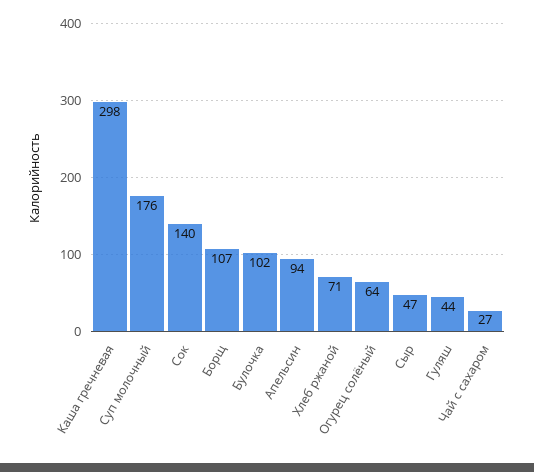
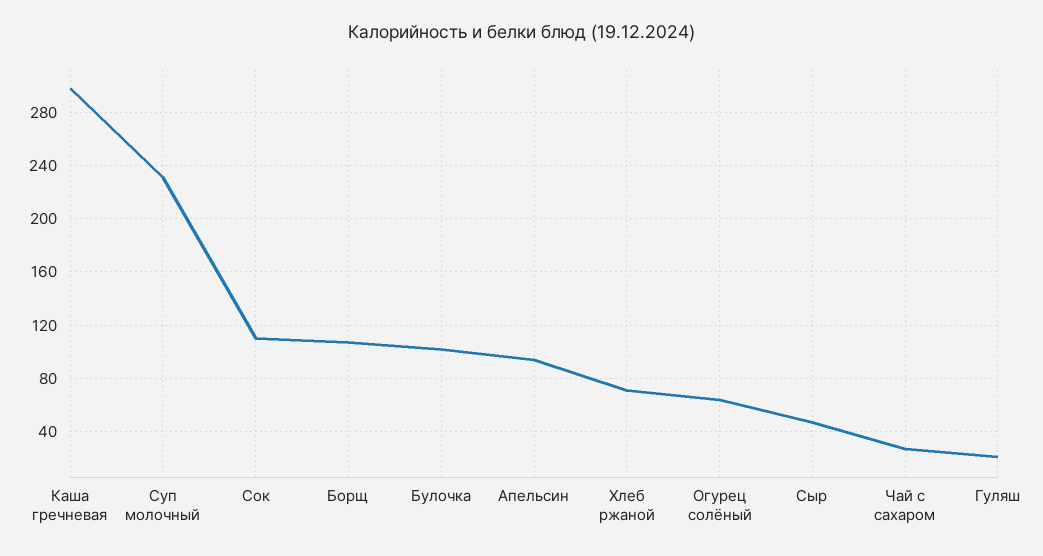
  {
    "Каша гречневая": 298,
-   "Суп молочный": 176,
+   "Суп молочный": 230,
-   "Сок": 140,
+   "Сок": 110,
    "Борщ": 107,
    "Булочка": 102,
    "Апельсин": 94,
    "Хлеб ржаной": 71,
    "Огурец солёный": 64,
    "Сыр": 47,
-   "Гуляш": 44,
+   "Гуляш": 20,
    "Чай с сахаром": 27
  }

